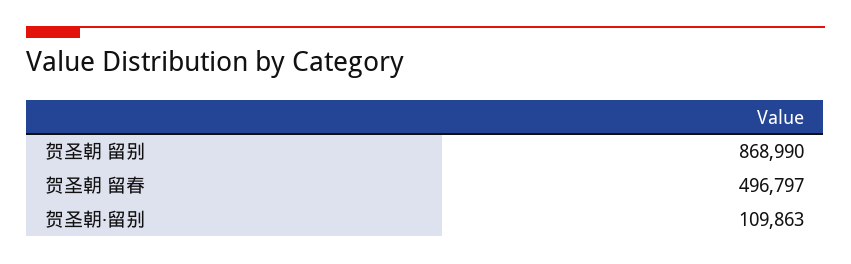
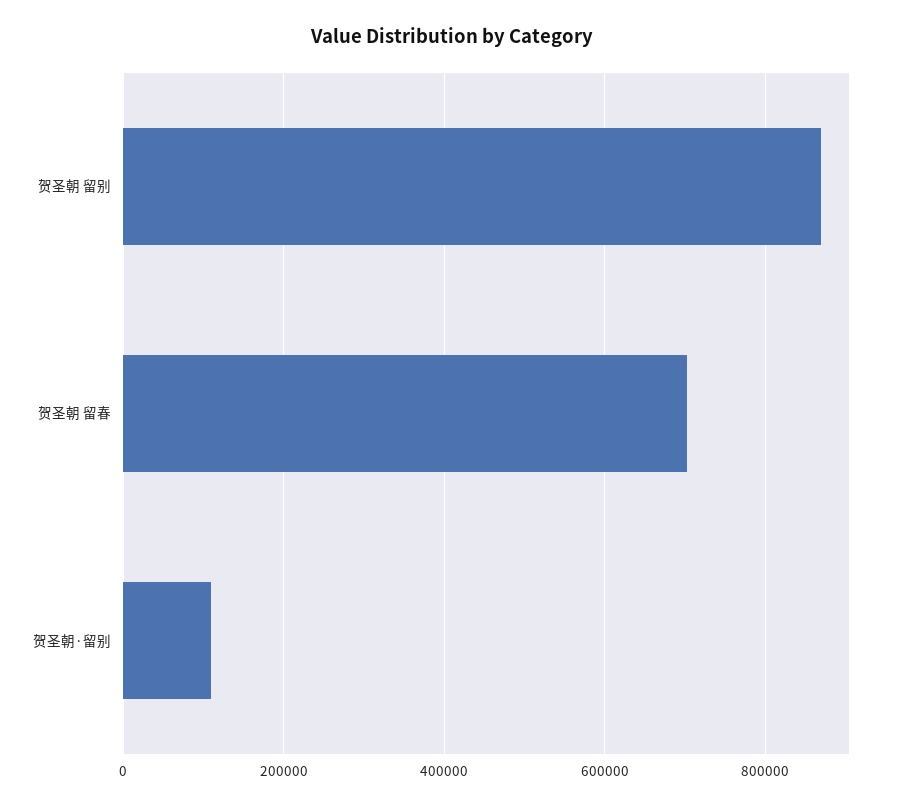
  {
    "贺圣朝 留别": 868990,
-   "贺圣朝 留春": 496797,
+   "贺圣朝 留春": 700000,
    "贺圣朝·留别": 109863
  }

